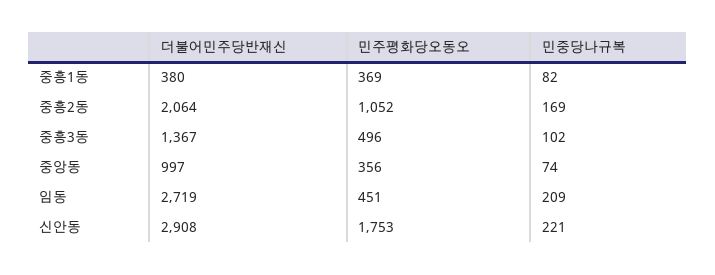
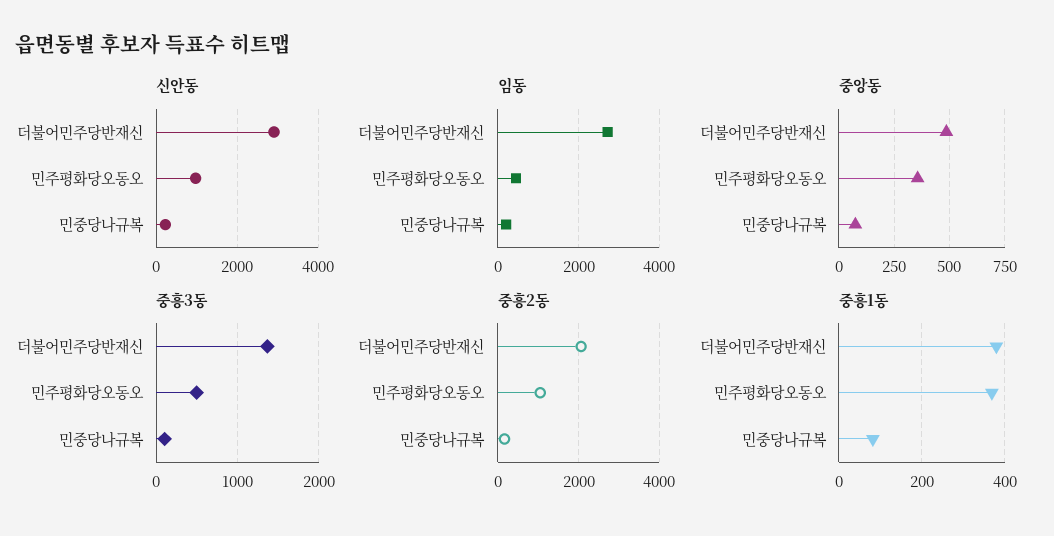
  {
    "중흥1동": {
      "더불어민주당반재신": 380,
      "민주평화당오동오": 369,
      "민중당나규복": 82
    },
    "중흥2동": {
      "더불어민주당반재신": 2064,
      "민주평화당오동오": 1052,
      "민중당나규복": 169
    },
    "중흥3동": {
      "더불어민주당반재신": 1367,
      "민주평화당오동오": 496,
      "민중당나규복": 102
    },
    "중앙동": {
-     "더불어민주당반재신": 997,
+     "더불어민주당반재신": 500,
      "민주평화당오동오": 356,
      "민중당나규복": 74
    },
    "임동": {
      "더불어민주당반재신": 2719,
      "민주평화당오동오": 451,
      "민중당나규복": 209
    },
    "신안동": {
      "더불어민주당반재신": 2908,
-     "민주평화당오동오": 1753,
+     "민주평화당오동오": 1000,
      "민중당나규복": 221
    }
  }

